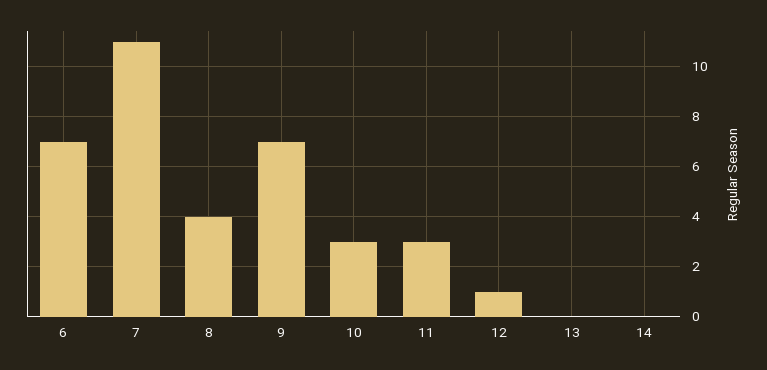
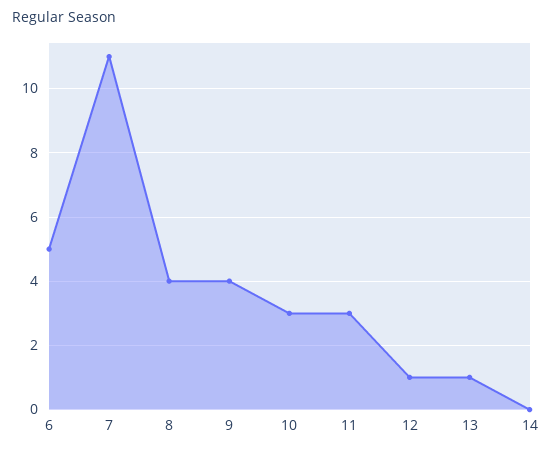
  {
-   "6": 7,
+   "6": 5,
    "7": 11,
    "8": 4,
-   "9": 7,
+   "9": 4,
    "10": 3,
    "11": 3,
    "12": 1,
-   "13": 0,
+   "13": 1,
    "14": 0
  }

